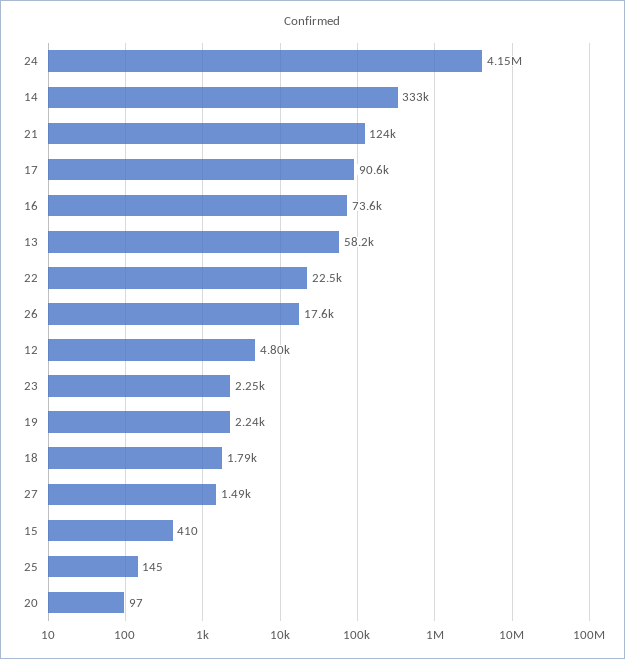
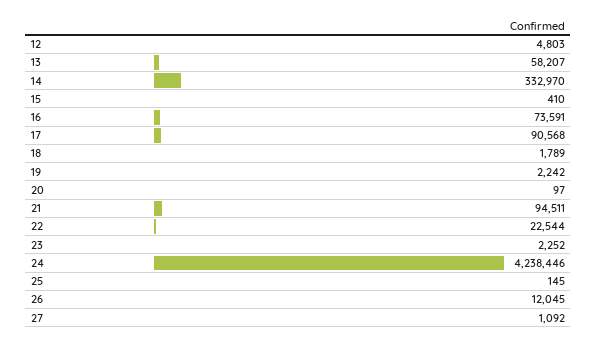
  {
-   "24": 4150000,
+   "24": 4238446,
    "14": 332970,
-   "21": 124000,
+   "21": 94511,
    "17": 90568,
    "16": 73591,
    "13": 58207,
    "22": 22544,
-   "26": 17600,
+   "26": 12045,
    "12": 4803,
    "23": 2252,
    "19": 2242,
    "18": 1789,
-   "27": 1490,
+   "27": 1092,
    "15": 410,
    "25": 145,
    "20": 97
  }

